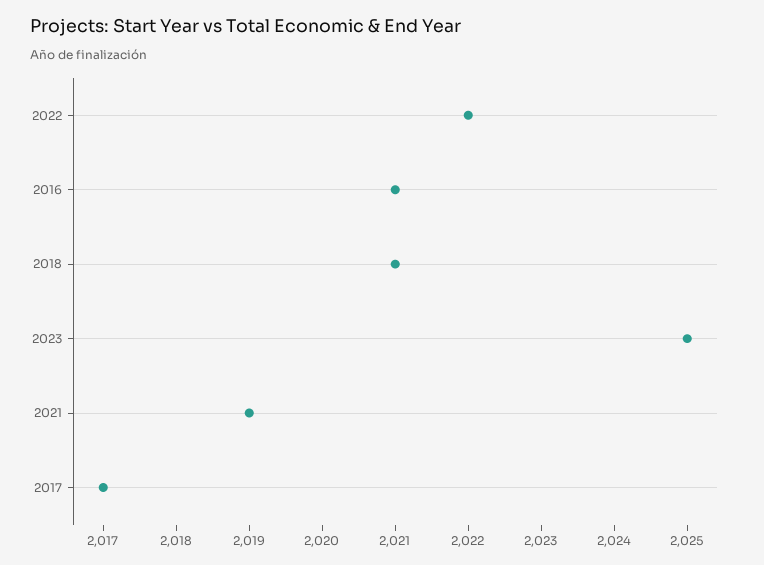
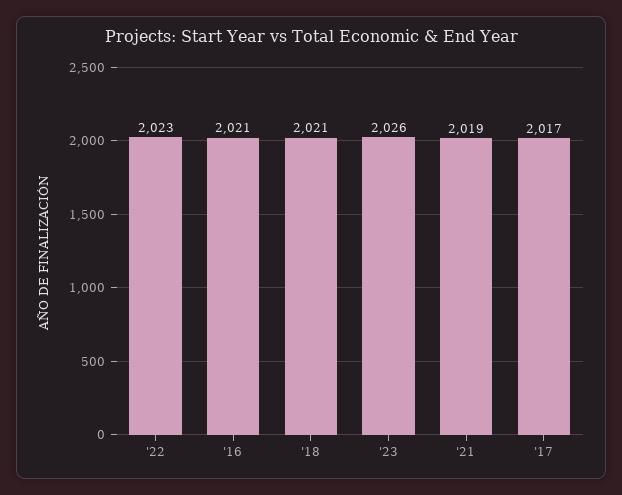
  {
-   "2022": 2022,
+   "2022": 2023,
    "2016": 2021,
    "2018": 2021,
-   "2023": 2025,
+   "2023": 2026,
    "2021": 2019,
    "2017": 2017
  }

